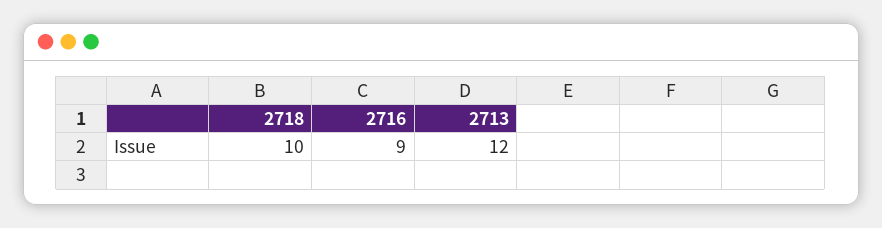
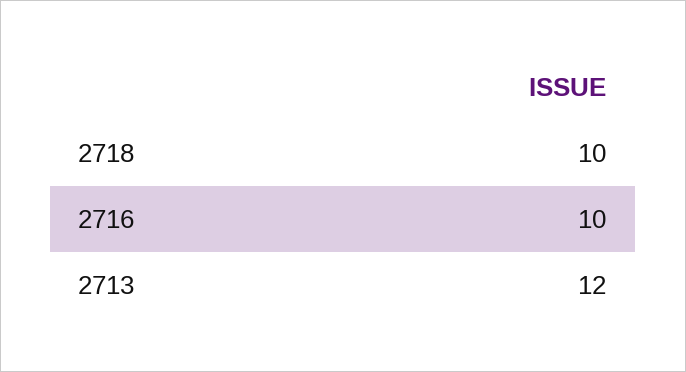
  {
    "2718": 10,
-   "2716": 9,
+   "2716": 10,
    "2713": 12
  }

